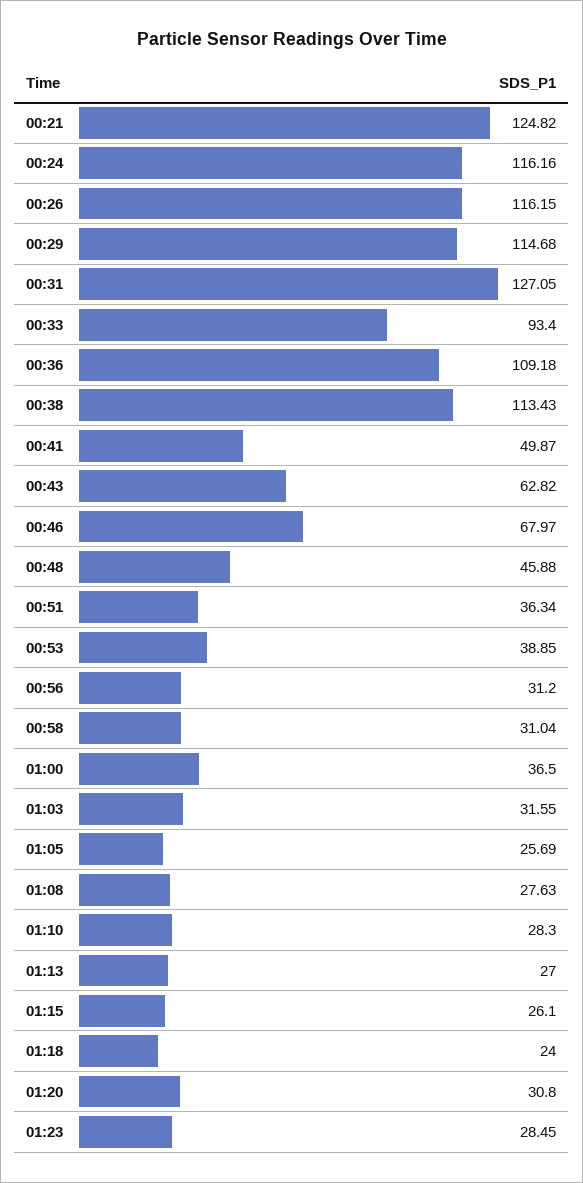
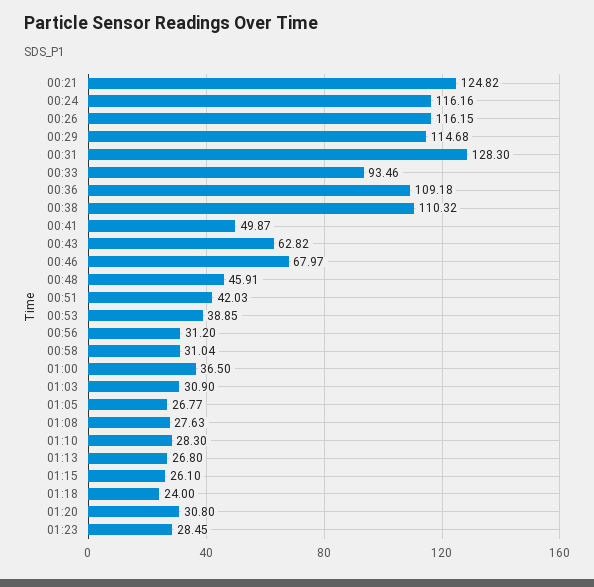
  {
    "00:21": 124.82,
    "00:24": 116.16,
    "00:26": 116.15,
    "00:29": 114.68,
-   "00:31": 127.05,
+   "00:31": 128.3,
-   "00:33": 93.4,
+   "00:33": 93.46,
    "00:36": 109.18,
-   "00:38": 113.43,
+   "00:38": 110.32,
    "00:41": 49.87,
    "00:43": 62.82,
    "00:46": 67.97,
-   "00:48": 45.88,
+   "00:48": 45.91,
-   "00:51": 36.34,
+   "00:51": 42.03,
    "00:53": 38.85,
    "00:56": 31.2,
    "00:58": 31.04,
    "01:00": 36.5,
-   "01:03": 31.55,
+   "01:03": 30.9,
-   "01:05": 25.69,
+   "01:05": 26.77,
    "01:08": 27.63,
    "01:10": 28.3,
-   "01:13": 27,
+   "01:13": 26.8,
    "01:15": 26.1,
    "01:18": 24,
    "01:20": 30.8,
    "01:23": 28.45
  }

